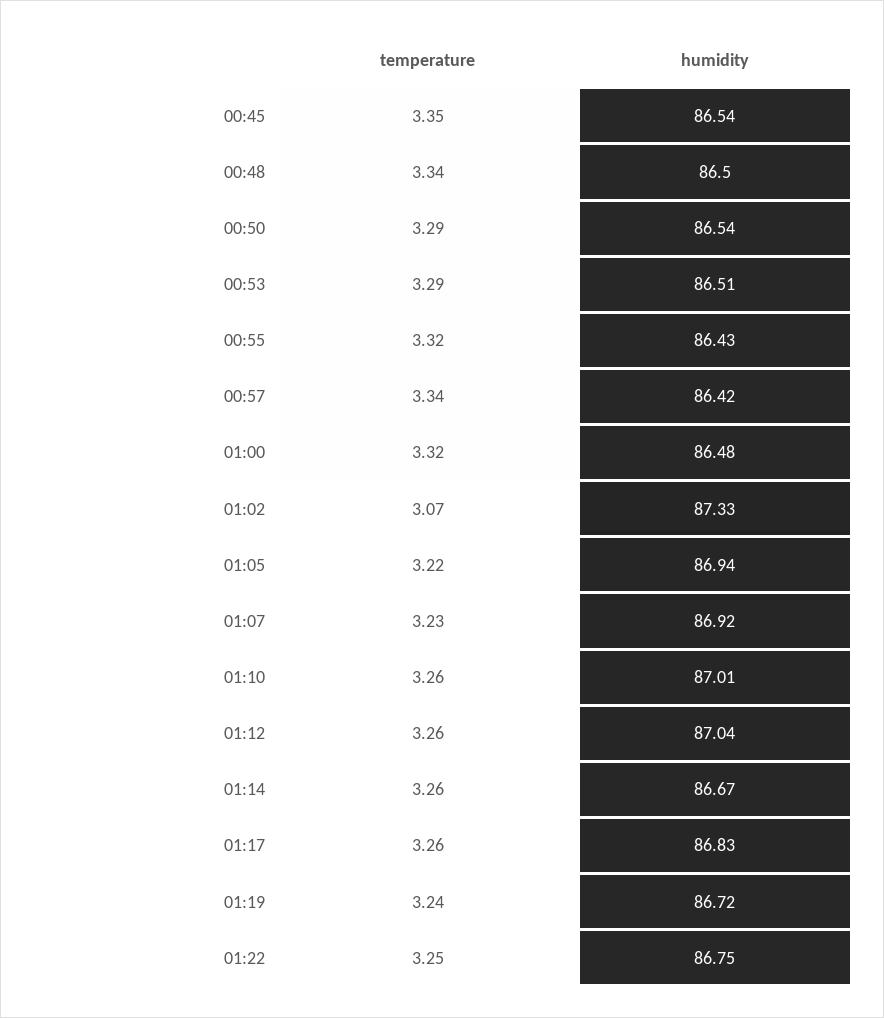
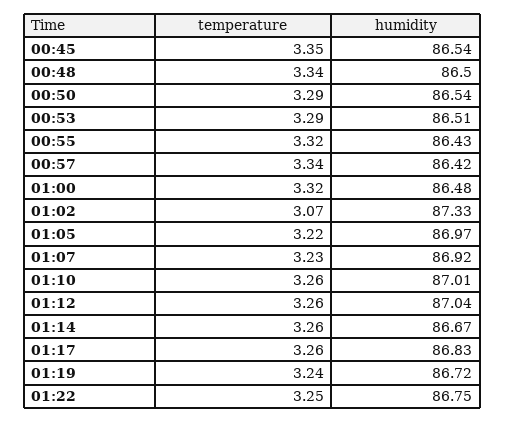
  {
    "temperature": {
      "00:45": 3.35,
      "00:48": 3.34,
      "00:50": 3.29,
      "00:53": 3.29,
      "00:55": 3.32,
      "00:57": 3.34,
      "01:00": 3.32,
      "01:02": 3.07,
      "01:05": 3.22,
      "01:07": 3.23,
      "01:10": 3.26,
      "01:12": 3.26,
      "01:14": 3.26,
      "01:17": 3.26,
      "01:19": 3.24,
      "01:22": 3.25
    },
    "humidity": {
      "00:45": 86.54,
      "00:48": 86.5,
      "00:50": 86.54,
      "00:53": 86.51,
      "00:55": 86.43,
      "00:57": 86.42,
      "01:00": 86.48,
      "01:02": 87.33,
-     "01:05": 86.94,
+     "01:05": 86.97,
      "01:07": 86.92,
      "01:10": 87.01,
      "01:12": 87.04,
      "01:14": 86.67,
      "01:17": 86.83,
      "01:19": 86.72,
      "01:22": 86.75
    }
  }

